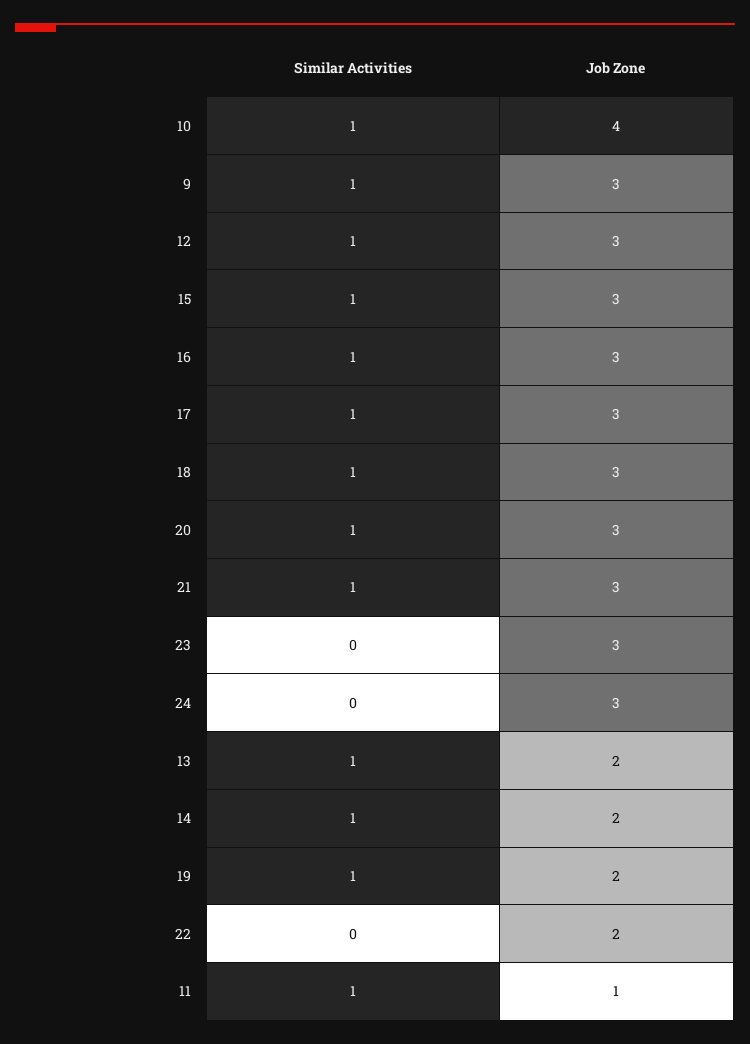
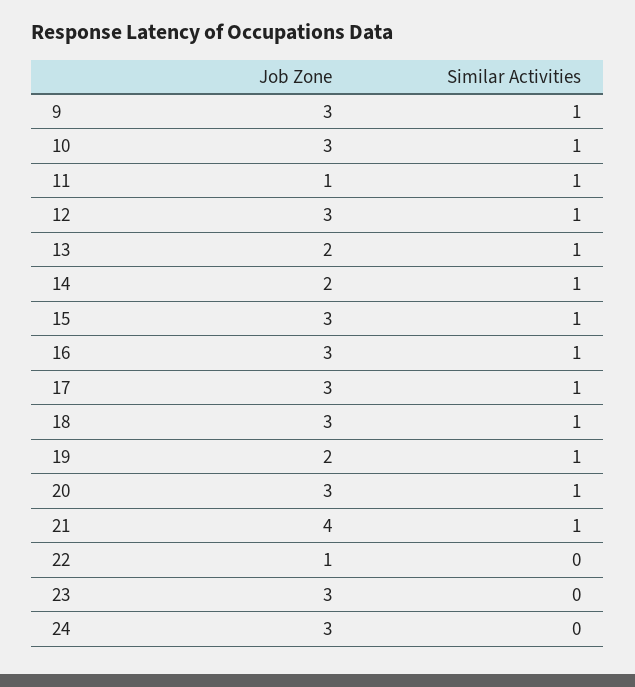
  {
    "Similar Activities": {
      "10": 1,
      "9": 1,
      "12": 1,
      "15": 1,
      "16": 1,
      "17": 1,
      "18": 1,
      "20": 1,
      "21": 1,
      "23": 0,
      "24": 0,
      "13": 1,
      "14": 1,
      "19": 1,
      "22": 0,
      "11": 1
    },
    "Job Zone": {
-     "10": 4,
+     "10": 3,
      "9": 3,
      "12": 3,
      "15": 3,
      "16": 3,
      "17": 3,
      "18": 3,
      "20": 3,
-     "21": 3,
+     "21": 4,
      "23": 3,
      "24": 3,
      "13": 2,
      "14": 2,
      "19": 2,
-     "22": 2,
+     "22": 1,
      "11": 1
    }
  }

